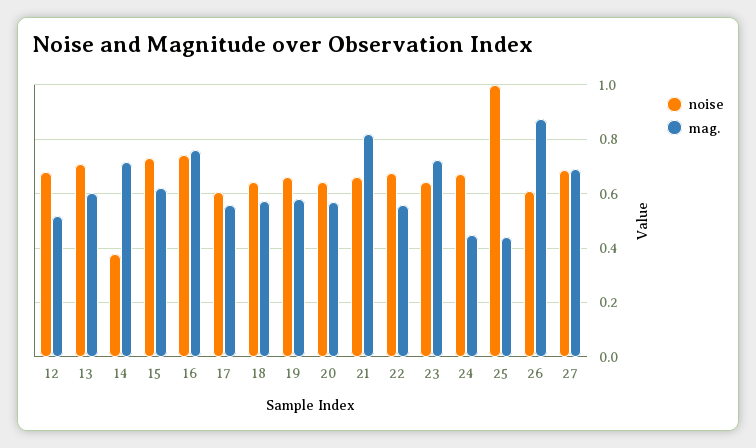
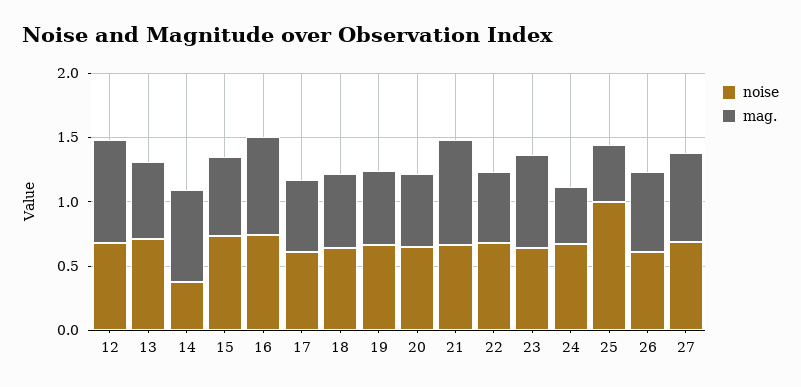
  {
    "noise": {
      "12": 0.675,
      "13": 0.7,
      "14": 0.375,
      "15": 0.725,
      "16": 0.75,
      "17": 0.6,
      "18": 0.65,
      "19": 0.65,
      "20": 0.65,
      "21": 0.65,
      "22": 0.675,
      "23": 0.65,
      "24": 0.675,
      "25": 1,
      "26": 0.6,
      "27": 0.675
    },
    "mag.": {
-     "12": 0.525,
+     "12": 0.8,
      "13": 0.6,
      "14": 0.725,
      "15": 0.625,
      "16": 0.75,
      "17": 0.55,
      "18": 0.575,
      "19": 0.575,
      "20": 0.575,
      "21": 0.825,
      "22": 0.55,
      "23": 0.725,
      "24": 0.45,
      "25": 0.45,
-     "26": 0.875,
+     "26": 0.6,
      "27": 0.7
    }
  }

